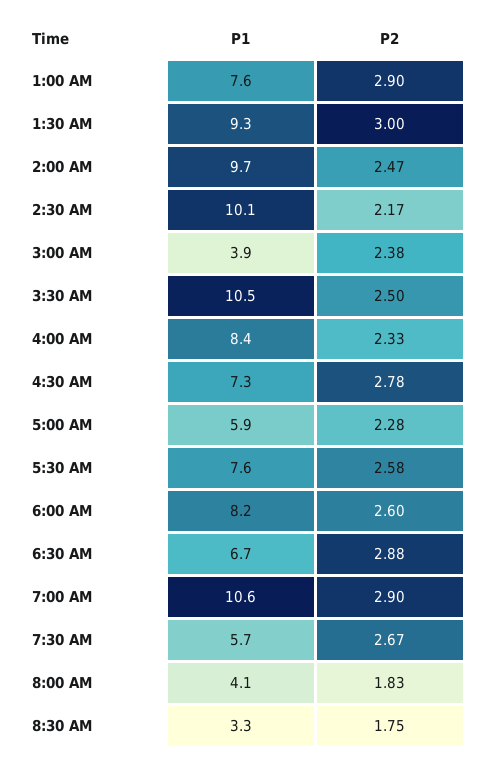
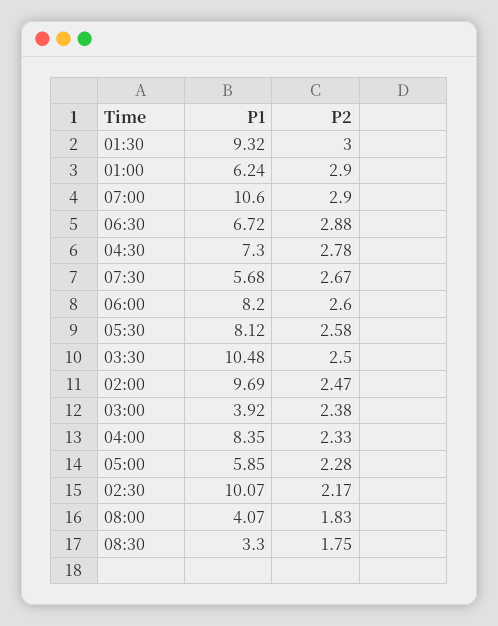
  {
    "P1": {
-     "1:00 AM": 7.6,
+     "1:00 AM": 6.24,
      "1:30 AM": 9.32,
      "2:00 AM": 9.69,
      "2:30 AM": 10.07,
      "3:00 AM": 3.92,
      "3:30 AM": 10.48,
      "4:00 AM": 8.35,
      "4:30 AM": 7.3,
      "5:00 AM": 5.85,
-     "5:30 AM": 7.6,
+     "5:30 AM": 8.12,
      "6:00 AM": 8.2,
      "6:30 AM": 6.72,
      "7:00 AM": 10.6,
      "7:30 AM": 5.68,
      "8:00 AM": 4.07,
      "8:30 AM": 3.3
    },
    "P2": {
      "1:00 AM": 2.9,
      "1:30 AM": 3,
      "2:00 AM": 2.47,
      "2:30 AM": 2.17,
      "3:00 AM": 2.38,
      "3:30 AM": 2.5,
      "4:00 AM": 2.33,
      "4:30 AM": 2.78,
      "5:00 AM": 2.28,
      "5:30 AM": 2.58,
      "6:00 AM": 2.6,
      "6:30 AM": 2.88,
      "7:00 AM": 2.9,
      "7:30 AM": 2.67,
      "8:00 AM": 1.83,
      "8:30 AM": 1.75
    }
  }

